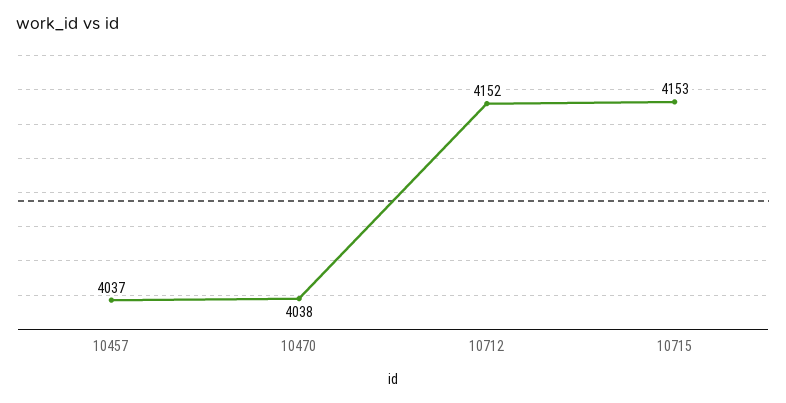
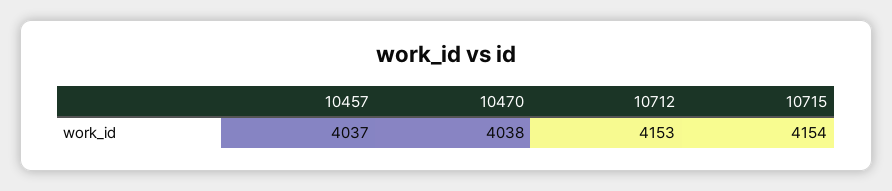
  {
    "10457": 4037,
    "10470": 4038,
-   "10712": 4152,
+   "10712": 4153,
-   "10715": 4153
+   "10715": 4154
  }

